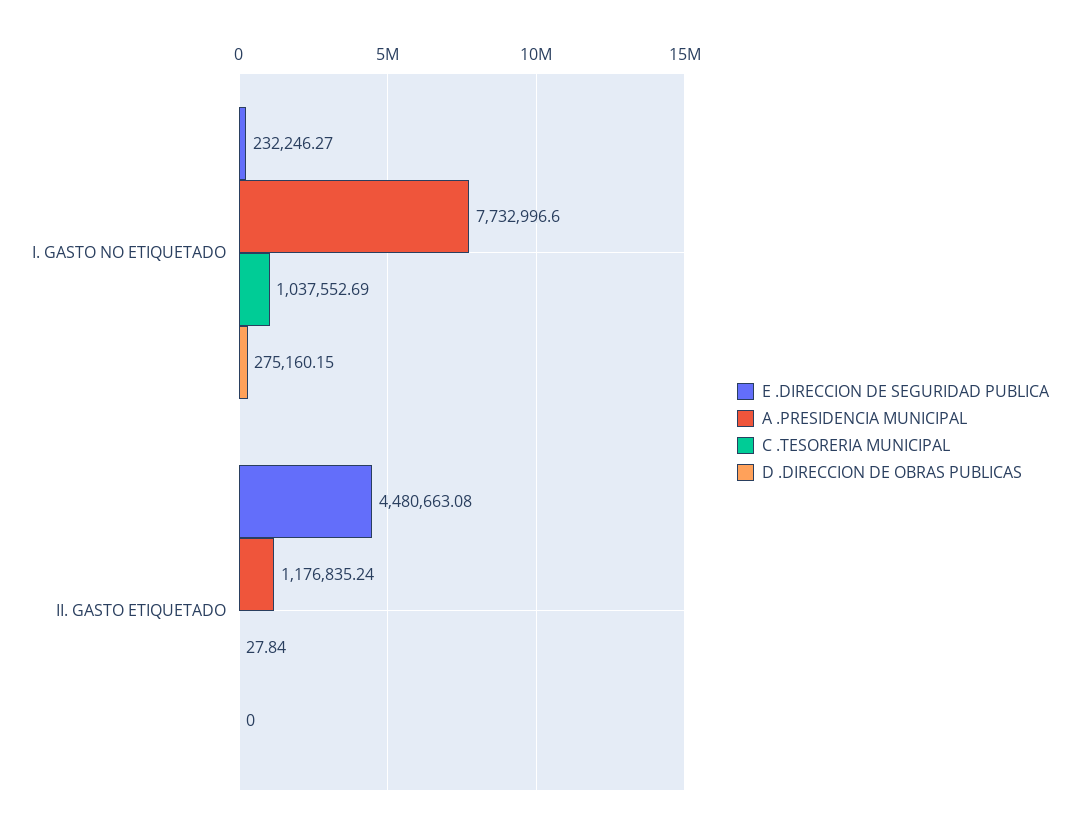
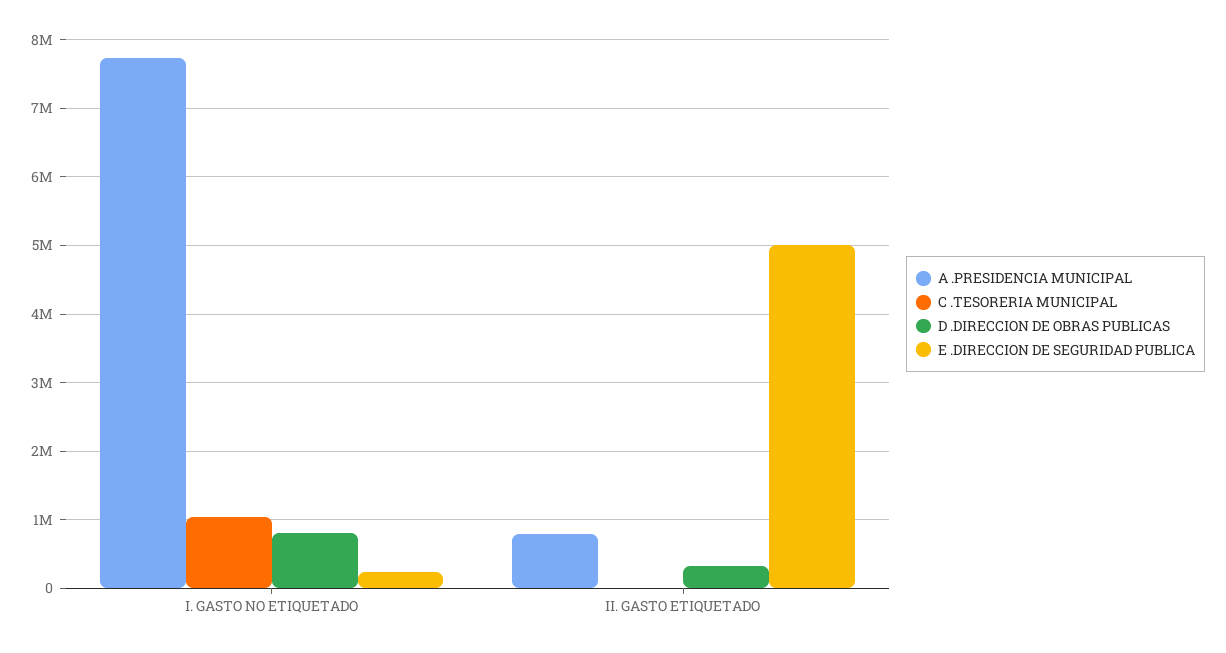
  {
    "E .DIRECCION DE SEGURIDAD PUBLICA": {
      "I. GASTO NO ETIQUETADO": 232246.27,
-     "II. GASTO ETIQUETADO": 4480663.08
+     "II. GASTO ETIQUETADO": 5000000
    },
    "A .PRESIDENCIA MUNICIPAL": {
      "I. GASTO NO ETIQUETADO": 7732996.6,
-     "II. GASTO ETIQUETADO": 1176835.24
+     "II. GASTO ETIQUETADO": 800000
    },
    "C .TESORERIA MUNICIPAL": {
      "I. GASTO NO ETIQUETADO": 1037552.69,
      "II. GASTO ETIQUETADO": 27.84
    },
    "D .DIRECCION DE OBRAS PUBLICAS": {
-     "I. GASTO NO ETIQUETADO": 275160.15,
+     "I. GASTO NO ETIQUETADO": 800000,
-     "II. GASTO ETIQUETADO": 0
+     "II. GASTO ETIQUETADO": 300000
    }
  }

